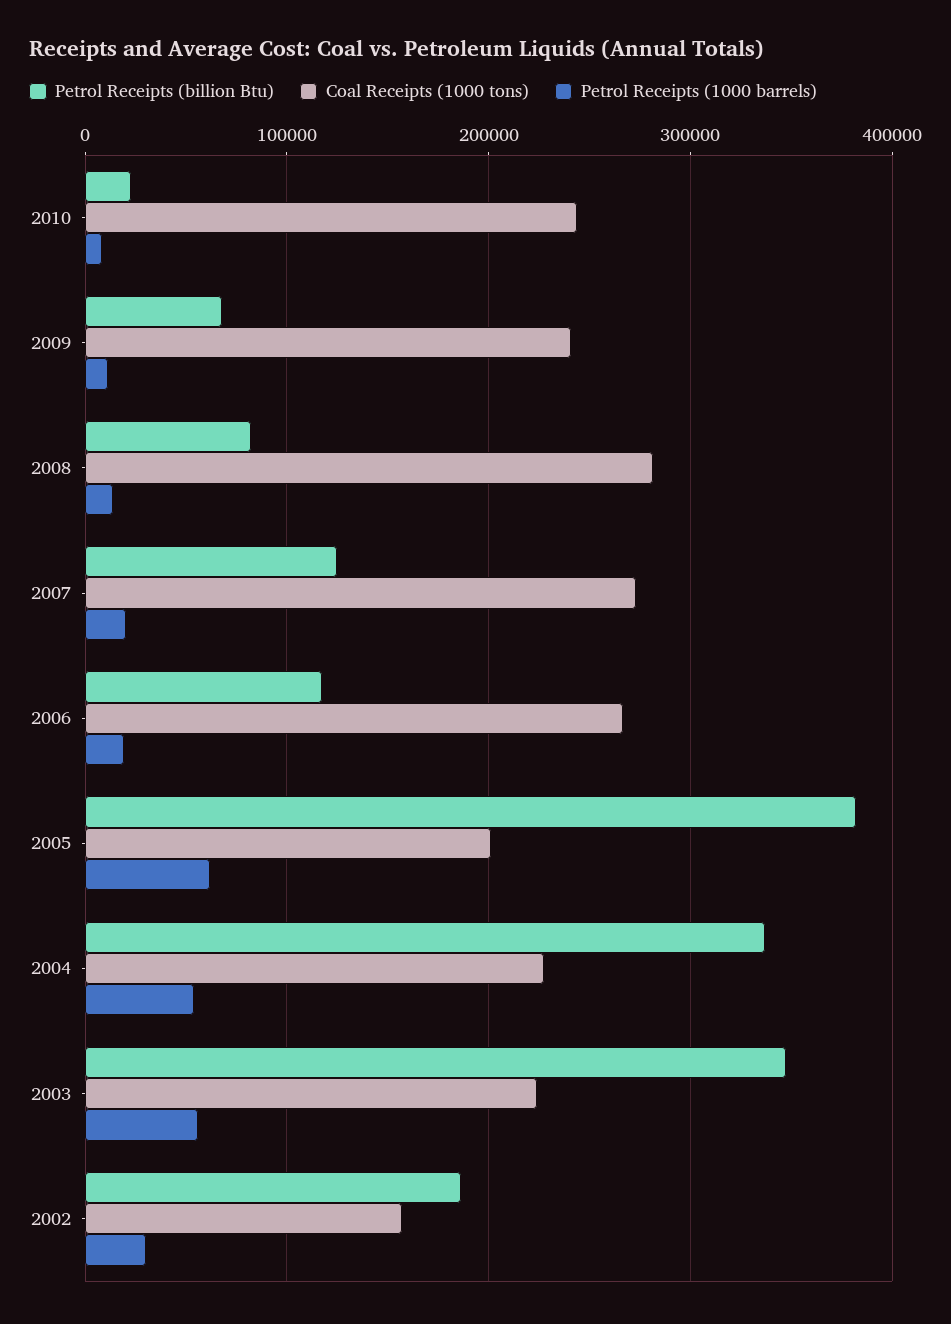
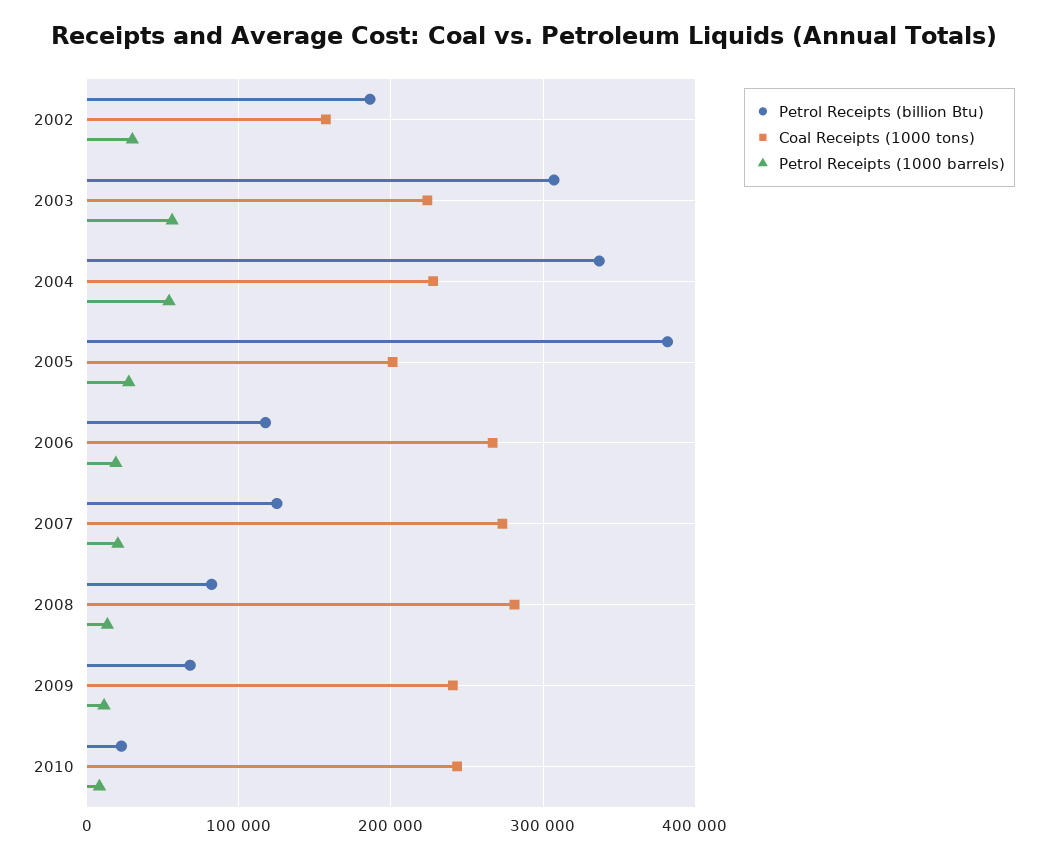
  {
    "Petrol Receipts (billion Btu)": {
      "2010": 20000,
      "2009": 70000,
      "2008": 80000,
      "2007": 130000,
      "2006": 120000,
      "2005": 380000,
      "2004": 340000,
-     "2003": 350000,
+     "2003": 310000,
      "2002": 190000
    },
    "Coal Receipts (1000 tons)": {
      "2010": 240000,
      "2009": 240000,
      "2008": 280000,
      "2007": 270000,
      "2006": 270000,
      "2005": 200000,
      "2004": 230000,
      "2003": 220000,
      "2002": 160000
    },
    "Petrol Receipts (1000 barrels)": {
      "2010": 10000,
      "2009": 10000,
      "2008": 10000,
      "2007": 20000,
      "2006": 20000,
-     "2005": 60000,
+     "2005": 30000,
      "2004": 50000,
      "2003": 60000,
      "2002": 30000
    }
  }

